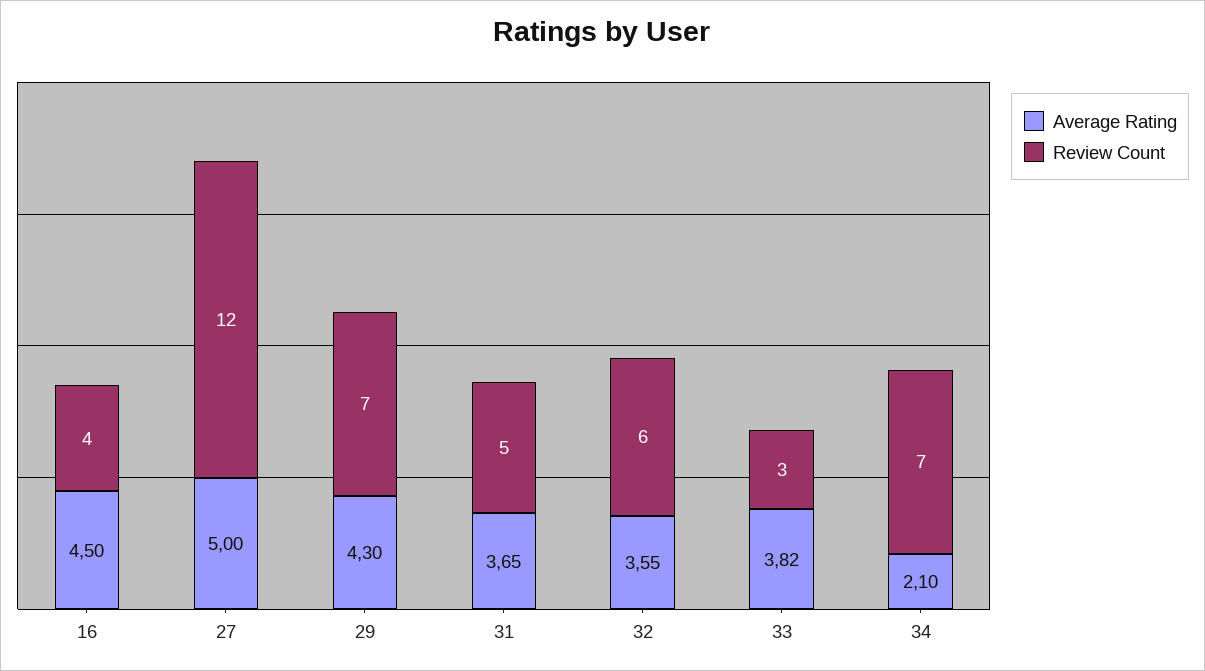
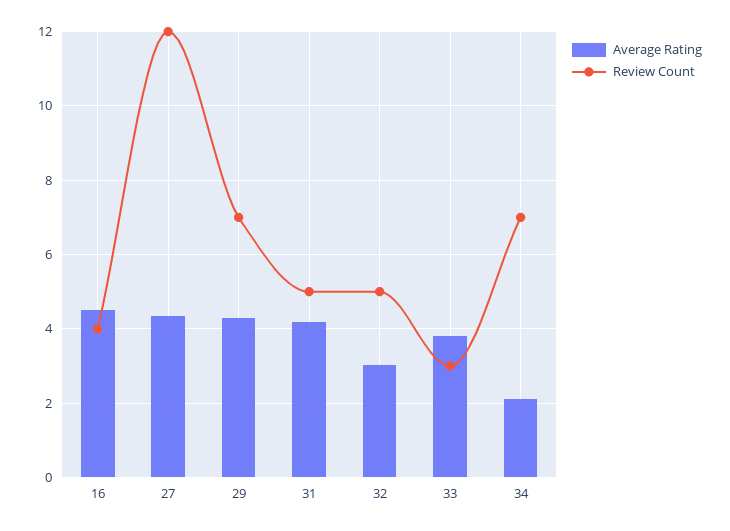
  {
    "Average Rating": {
      "16": 4.5,
-     "27": 5,
+     "27": 4.4,
      "29": 4.3,
-     "31": 3.65,
+     "31": 4.2,
-     "32": 3.55,
+     "32": 3,
      "33": 3.82,
      "34": 2.1
    },
    "Review Count": {
      "16": 4,
      "27": 12,
      "29": 7,
      "31": 5,
-     "32": 6,
+     "32": 5,
      "33": 3,
      "34": 7
    }
  }

